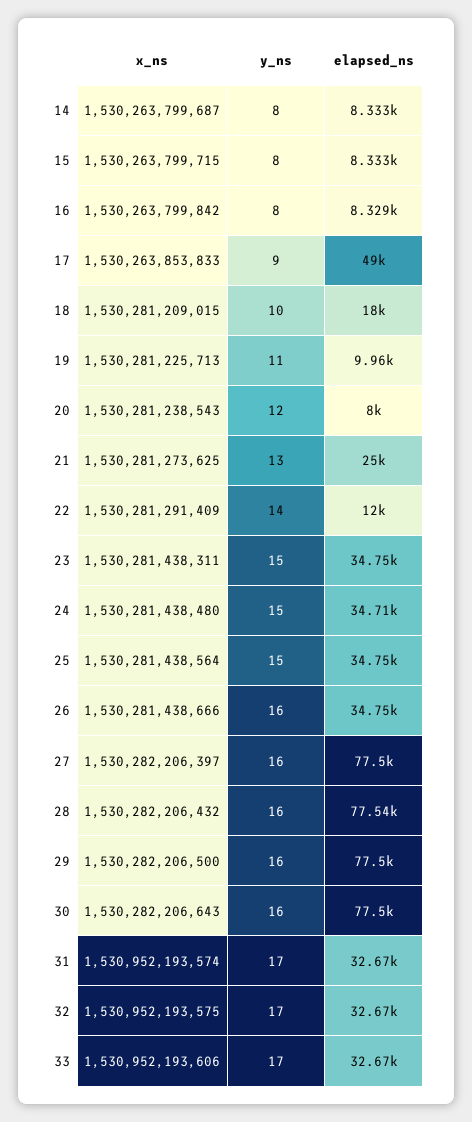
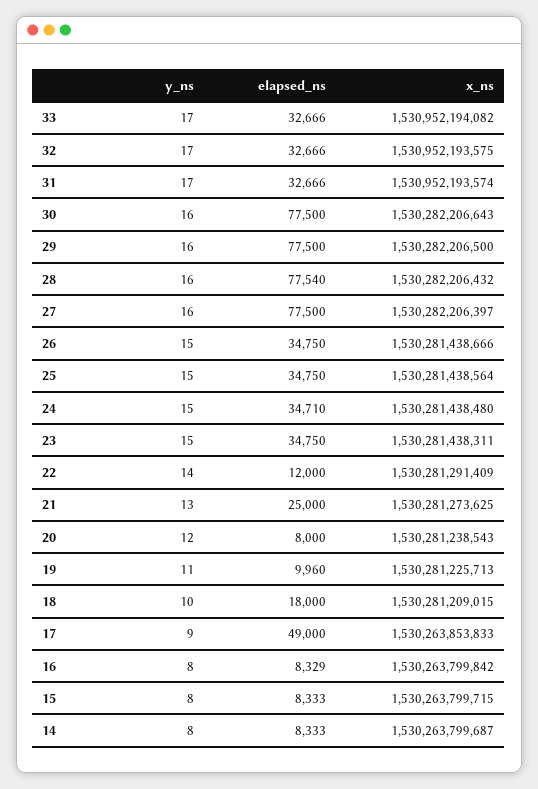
  {
    "x_ns": {
      "14": 1530263799687,
      "15": 1530263799715,
      "16": 1530263799842,
      "17": 1530263853833,
      "18": 1530281209015,
      "19": 1530281225713,
      "20": 1530281238543,
      "21": 1530281273625,
      "22": 1530281291409,
      "23": 1530281438311,
      "24": 1530281438480,
      "25": 1530281438564,
      "26": 1530281438666,
      "27": 1530282206397,
      "28": 1530282206432,
      "29": 1530282206500,
      "30": 1530282206643,
      "31": 1530952193574,
      "32": 1530952193575,
-     "33": 1530952193606
+     "33": 1530952194082
    },
    "y_ns": {
      "14": 8,
      "15": 8,
      "16": 8,
      "17": 9,
      "18": 10,
      "19": 11,
      "20": 12,
      "21": 13,
      "22": 14,
      "23": 15,
      "24": 15,
      "25": 15,
-     "26": 16,
+     "26": 15,
      "27": 16,
      "28": 16,
      "29": 16,
      "30": 16,
      "31": 17,
      "32": 17,
      "33": 17
    },
    "elapsed_ns": {
      "14": 8333,
      "15": 8333,
      "16": 8329,
      "17": 49000,
      "18": 18000,
      "19": 9960,
      "20": 8000,
      "21": 25000,
      "22": 12000,
      "23": 34750,
      "24": 34710,
      "25": 34750,
      "26": 34750,
      "27": 77500,
      "28": 77540,
      "29": 77500,
      "30": 77500,
      "31": 32666,
      "32": 32666,
      "33": 32666
    }
  }

